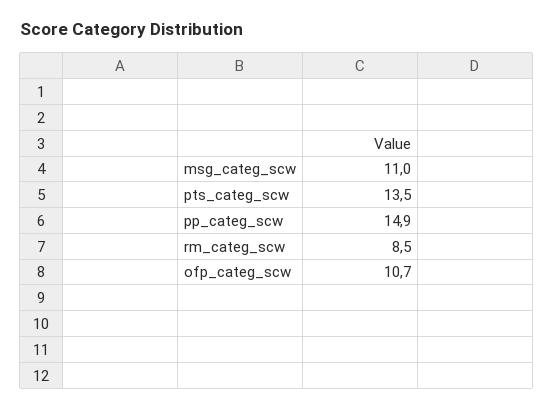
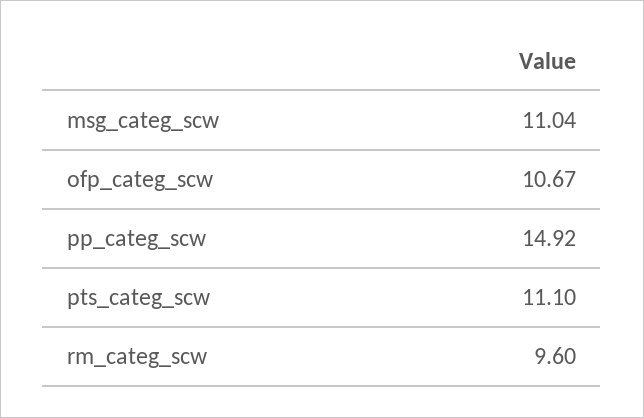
  {
    "msg_categ_scw": 11.04,
-   "pts_categ_scw": 13.5,
+   "pts_categ_scw": 11.1,
    "pp_categ_scw": 14.92,
-   "rm_categ_scw": 8.5,
+   "rm_categ_scw": 9.6,
    "ofp_categ_scw": 10.67
  }

